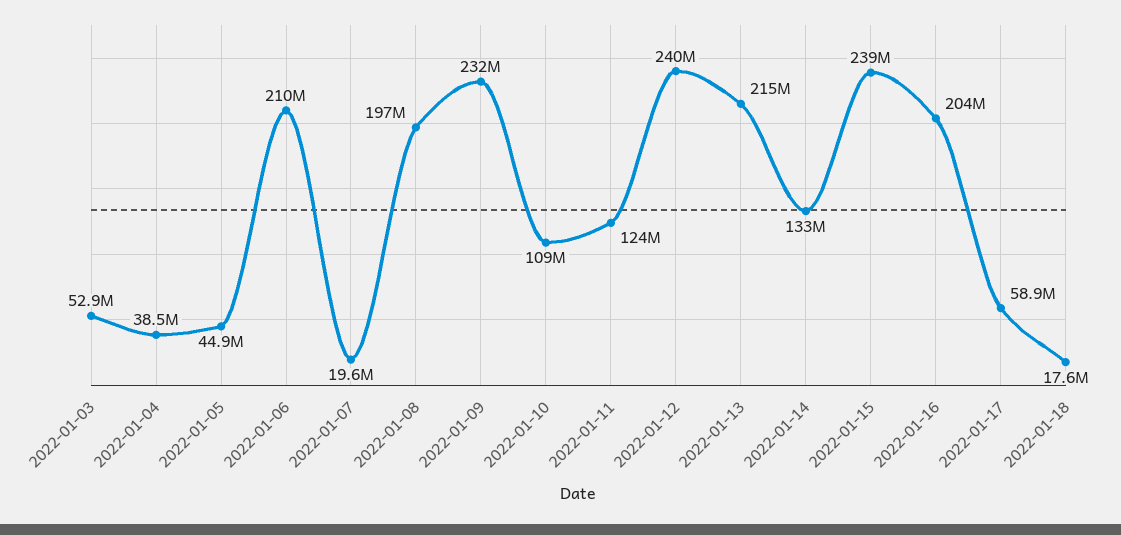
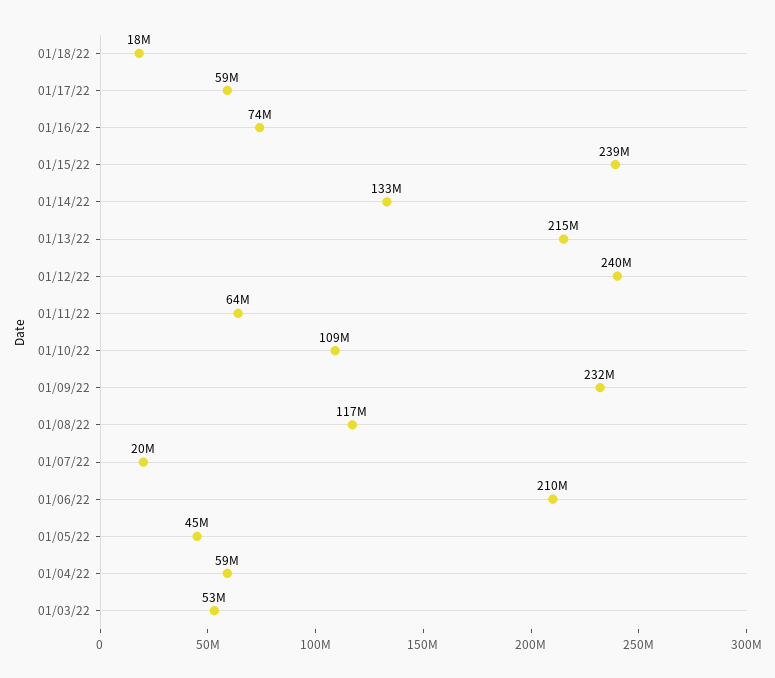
  {
    "2022-01-03": 52900000,
-   "2022-01-04": 38500000,
+   "2022-01-04": 59000000,
    "2022-01-05": 44900000,
    "2022-01-06": 210000000,
    "2022-01-07": 19600000,
-   "2022-01-08": 197000000,
+   "2022-01-08": 117000000,
    "2022-01-09": 232000000,
    "2022-01-10": 109000000,
-   "2022-01-11": 124000000,
+   "2022-01-11": 64000000,
    "2022-01-12": 240000000,
    "2022-01-13": 215000000,
    "2022-01-14": 133000000,
    "2022-01-15": 239000000,
-   "2022-01-16": 204000000,
+   "2022-01-16": 74000000,
    "2022-01-17": 58900000,
    "2022-01-18": 17600000
  }

